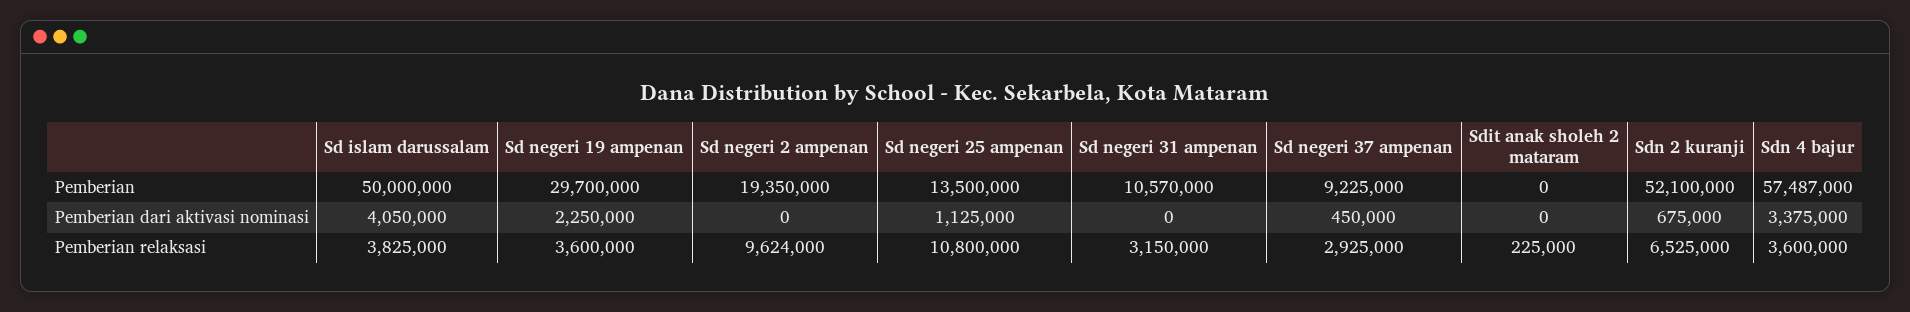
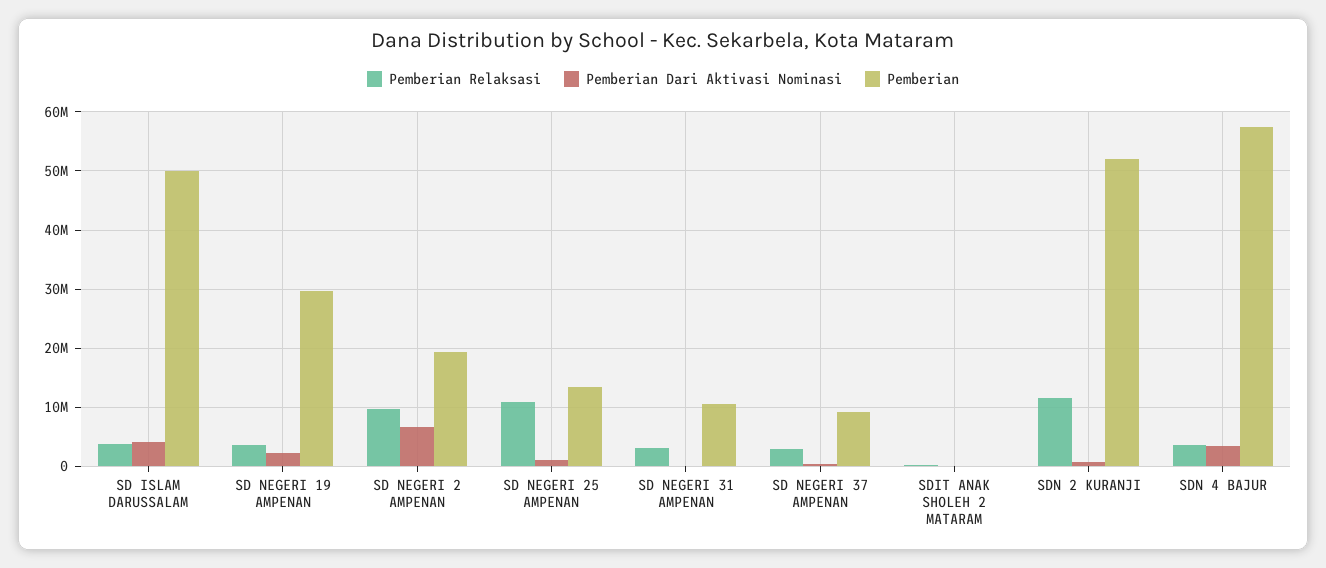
  {
    "Pemberian": {
      "Sd islam darussalam": 50000000,
      "Sd negeri 19 ampenan": 29700000,
      "Sd negeri 2 ampenan": 19350000,
      "Sd negeri 25 ampenan": 13500000,
      "Sd negeri 31 ampenan": 10570000,
      "Sd negeri 37 ampenan": 9225000,
      "Sdit anak sholeh 2 mataram": 0,
      "Sdn 2 kuranji": 52100000,
      "Sdn 4 bajur": 57487000
    },
    "Pemberian dari aktivasi nominasi": {
      "Sd islam darussalam": 4050000,
      "Sd negeri 19 ampenan": 2250000,
-     "Sd negeri 2 ampenan": 0,
+     "Sd negeri 2 ampenan": 6000000,
      "Sd negeri 25 ampenan": 1125000,
      "Sd negeri 31 ampenan": 0,
      "Sd negeri 37 ampenan": 450000,
      "Sdit anak sholeh 2 mataram": 0,
      "Sdn 2 kuranji": 675000,
      "Sdn 4 bajur": 3375000
    },
    "Pemberian relaksasi": {
      "Sd islam darussalam": 3825000,
      "Sd negeri 19 ampenan": 3600000,
      "Sd negeri 2 ampenan": 9624000,
      "Sd negeri 25 ampenan": 10800000,
      "Sd negeri 31 ampenan": 3150000,
      "Sd negeri 37 ampenan": 2925000,
      "Sdit anak sholeh 2 mataram": 225000,
-     "Sdn 2 kuranji": 6525000,
+     "Sdn 2 kuranji": 12000000,
      "Sdn 4 bajur": 3600000
    }
  }

